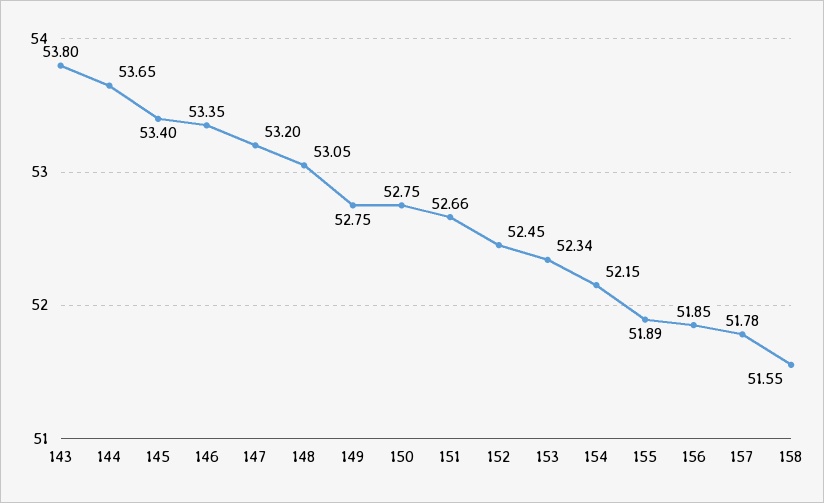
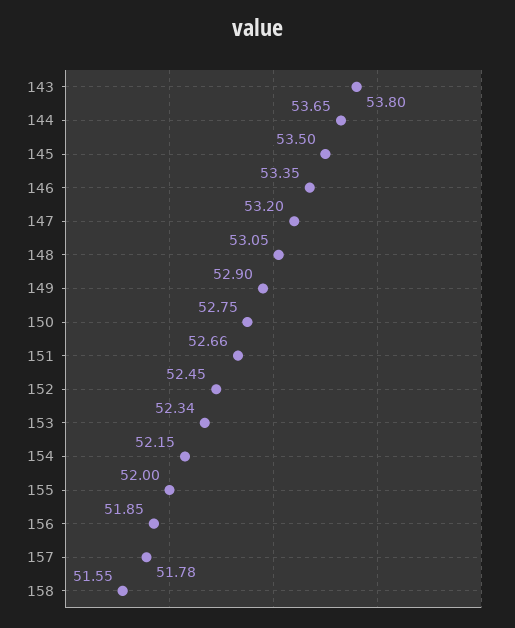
  {
    "143": 53.8,
    "144": 53.65,
-   "145": 53.4,
+   "145": 53.5,
    "146": 53.35,
    "147": 53.2,
    "148": 53.05,
-   "149": 52.75,
+   "149": 52.9,
    "150": 52.75,
    "151": 52.66,
    "152": 52.45,
    "153": 52.34,
    "154": 52.15,
-   "155": 51.89,
+   "155": 52,
    "156": 51.85,
    "157": 51.78,
    "158": 51.55
  }

